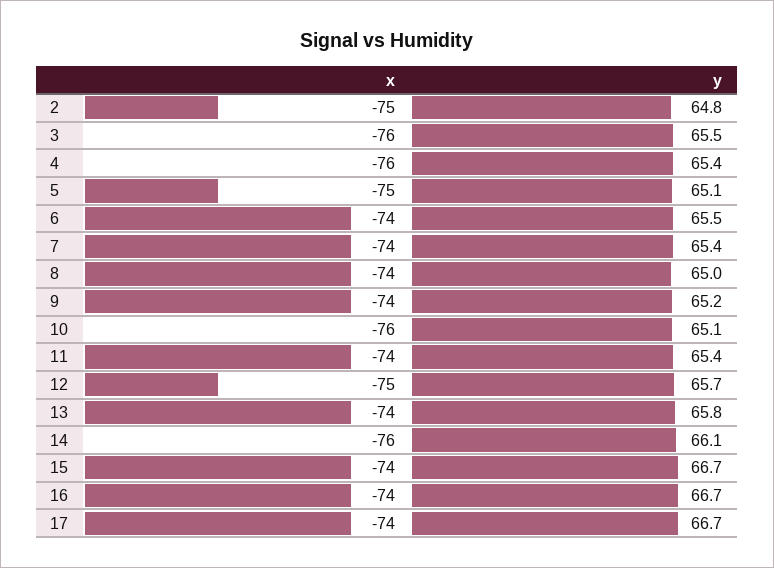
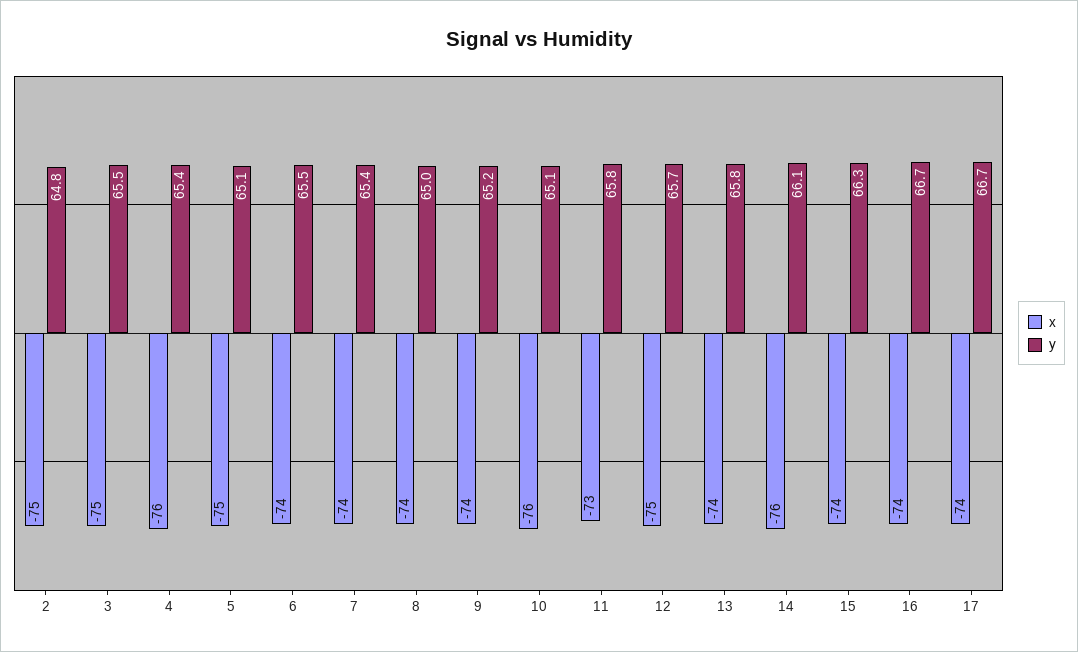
  {
    "x": {
      "2": -75,
-     "3": -76,
+     "3": -75,
      "4": -76,
      "5": -75,
      "6": -74,
      "7": -74,
      "8": -74,
      "9": -74,
      "10": -76,
-     "11": -74,
+     "11": -73,
      "12": -75,
      "13": -74,
      "14": -76,
      "15": -74,
      "16": -74,
      "17": -74
    },
    "y": {
      "2": 64.8,
      "3": 65.5,
      "4": 65.4,
      "5": 65.1,
      "6": 65.5,
      "7": 65.4,
      "8": 65,
      "9": 65.2,
      "10": 65.1,
-     "11": 65.4,
+     "11": 65.8,
      "12": 65.7,
      "13": 65.8,
      "14": 66.1,
-     "15": 66.7,
+     "15": 66.3,
      "16": 66.7,
      "17": 66.7
    }
  }

